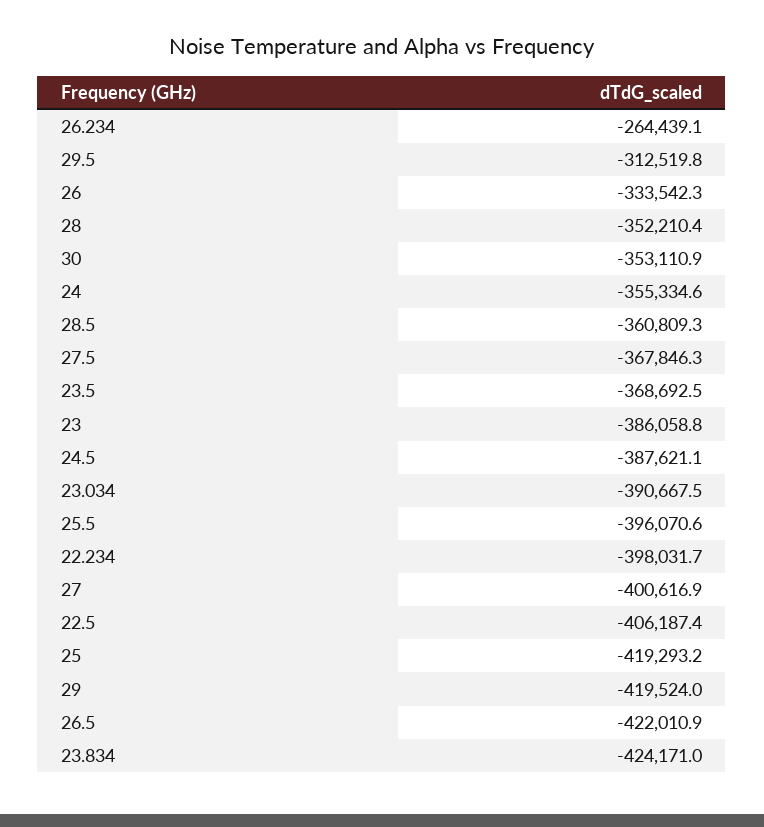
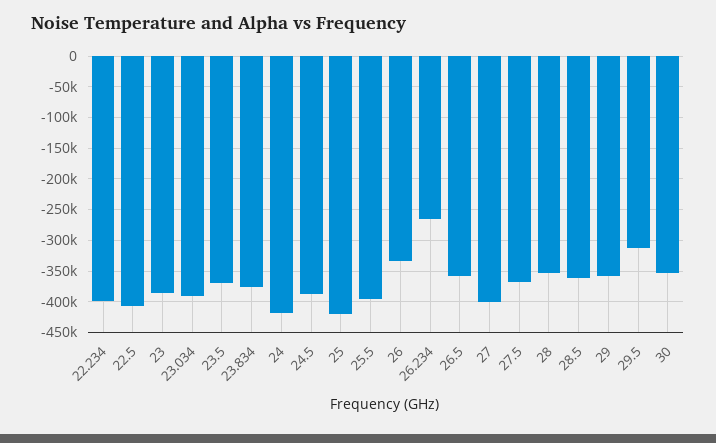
  {
    "26.234": -264439.1,
    "29.5": -312519.8,
    "26": -333542.3,
    "28": -352210.4,
    "30": -353110.9,
-   "24": -355334.6,
+   "24": -420000,
    "28.5": -360809.3,
    "27.5": -367846.3,
    "23.5": -368692.5,
    "23": -386058.8,
    "24.5": -387621.1,
    "23.034": -390667.5,
    "25.5": -396070.6,
    "22.234": -398031.7,
    "27": -400616.9,
    "22.5": -406187.4,
    "25": -419293.2,
-   "29": -419524,
+   "29": -360000,
-   "26.5": -422010.9,
+   "26.5": -360000,
-   "23.834": -424171
+   "23.834": -380000
  }

